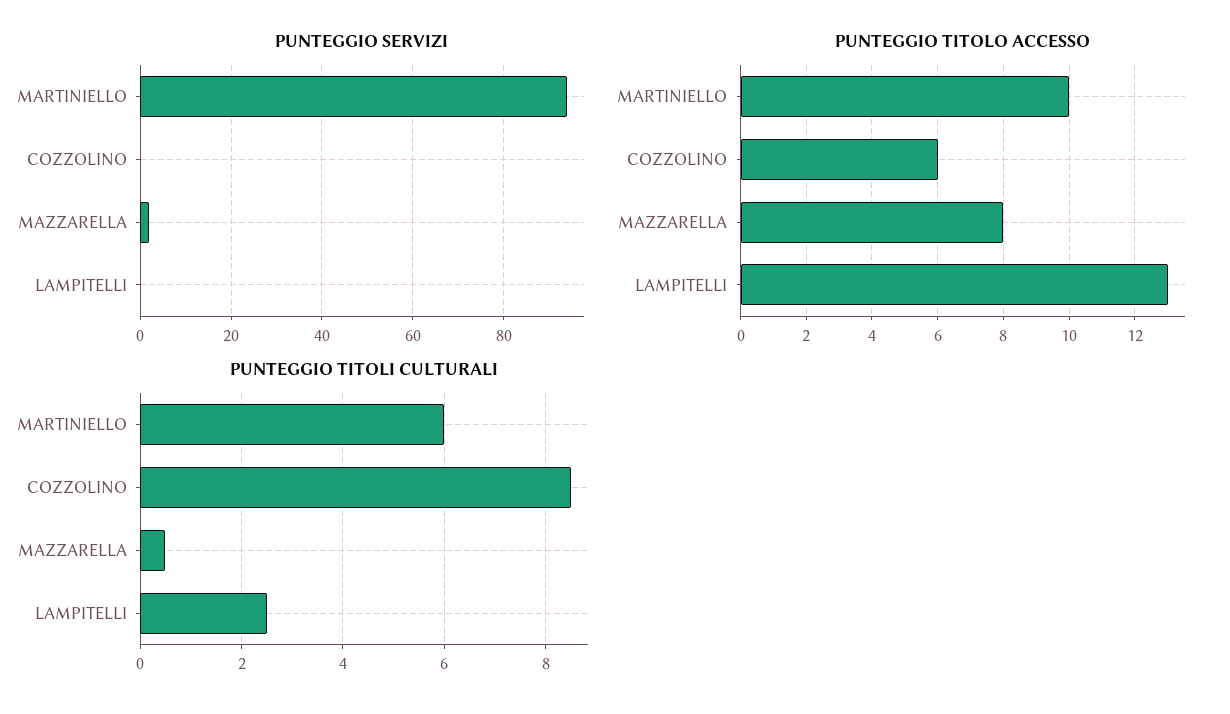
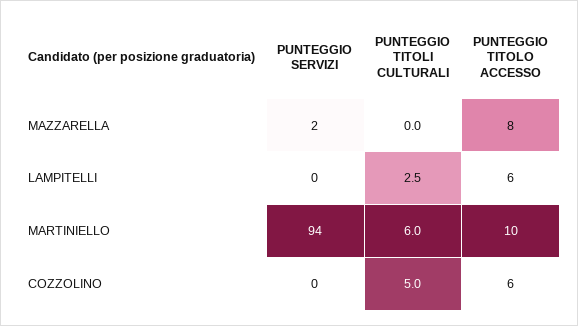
  {
    "PUNTEGGIO SERVIZI": {
      "MARTINIELLO": 94,
      "COZZOLINO": 0,
      "MAZZARELLA": 2,
      "LAMPITELLI": 0
    },
    "PUNTEGGIO TITOLO ACCESSO": {
      "MARTINIELLO": 10,
      "COZZOLINO": 6,
      "MAZZARELLA": 8,
-     "LAMPITELLI": 13
+     "LAMPITELLI": 6
    },
    "PUNTEGGIO TITOLI CULTURALI": {
      "MARTINIELLO": 6,
-     "COZZOLINO": 8.5,
+     "COZZOLINO": 5,
-     "MAZZARELLA": 0.5,
+     "MAZZARELLA": 0,
      "LAMPITELLI": 2.5
    }
  }

